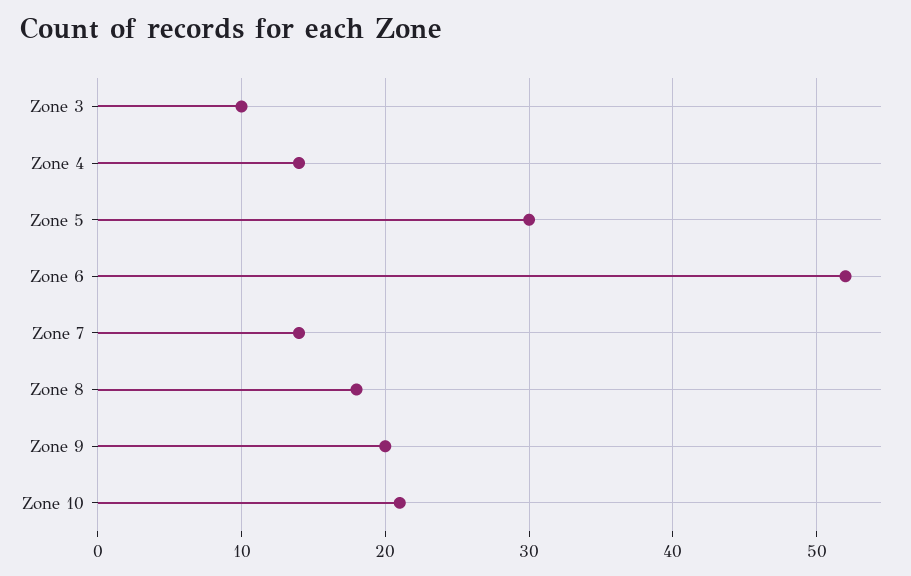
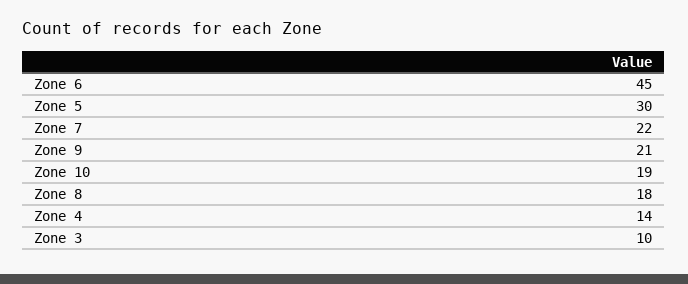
  {
    "Zone 3": 10,
    "Zone 4": 14,
    "Zone 5": 30,
-   "Zone 6": 52,
+   "Zone 6": 45,
-   "Zone 7": 14,
+   "Zone 7": 22,
    "Zone 8": 18,
-   "Zone 9": 20,
+   "Zone 9": 21,
-   "Zone 10": 21
+   "Zone 10": 19
  }

